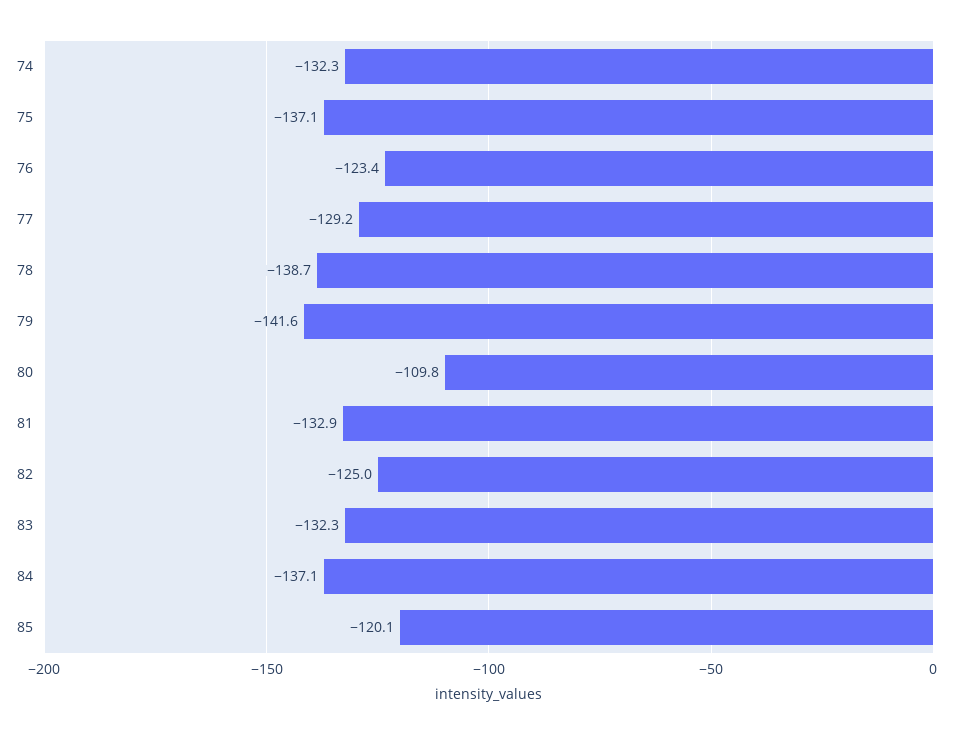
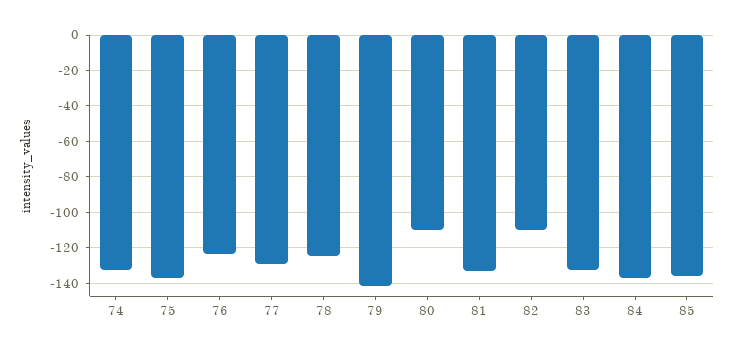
  {
    "74": -132.3,
    "75": -137.1,
    "76": -123.4,
    "77": -129.2,
-   "78": -138.7,
+   "78": -125,
    "79": -141.6,
    "80": -109.8,
    "81": -132.9,
-   "82": -125,
+   "82": -110,
    "83": -132.3,
    "84": -137.1,
-   "85": -120.1
+   "85": -135
  }

